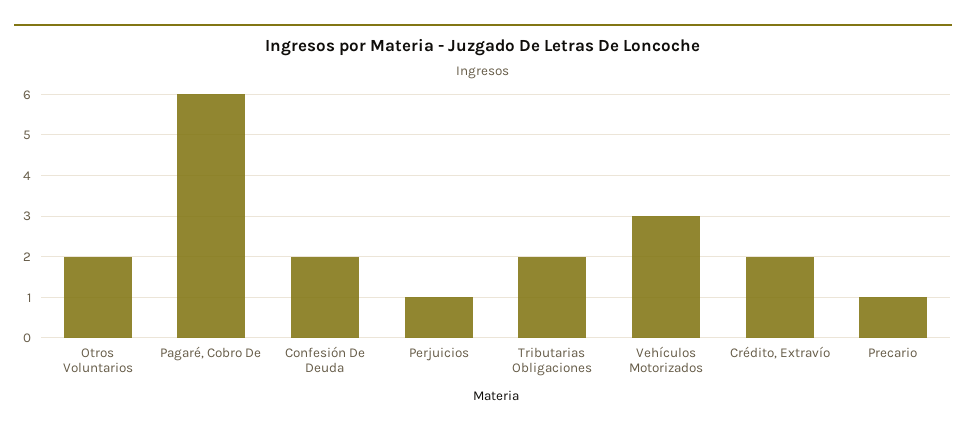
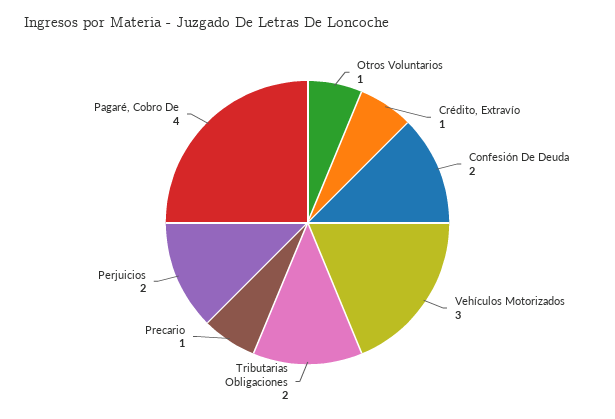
  {
-   "Otros Voluntarios": 2,
+   "Otros Voluntarios": 1,
-   "Pagaré, Cobro De": 6,
+   "Pagaré, Cobro De": 4,
    "Confesión De Deuda": 2,
-   "Perjuicios": 1,
+   "Perjuicios": 2,
    "Tributarias Obligaciones": 2,
    "Vehículos Motorizados": 3,
-   "Crédito, Extravío": 2,
+   "Crédito, Extravío": 1,
    "Precario": 1
  }

